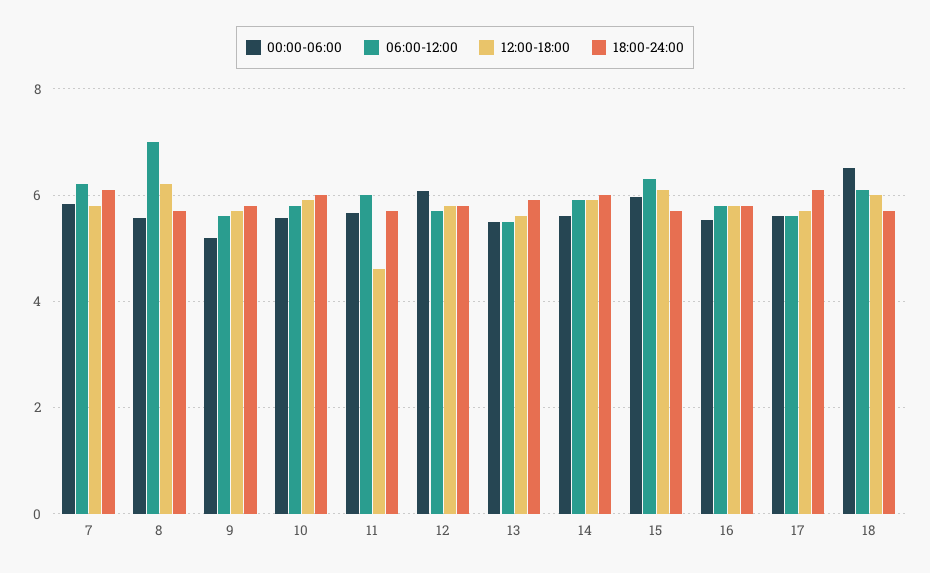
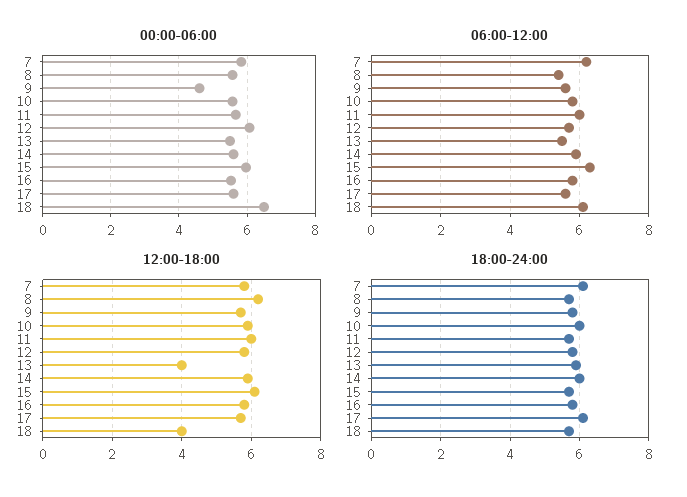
  {
    "00:00-06:00": {
      "7": 5.8,
      "8": 5.6,
-     "9": 5.2,
+     "9": 4.6,
      "10": 5.6,
      "11": 5.6,
      "12": 6,
      "13": 5.6,
      "14": 5.6,
      "15": 6,
      "16": 5.6,
      "17": 5.6,
      "18": 6.6
    },
    "06:00-12:00": {
      "7": 6.2,
-     "8": 7,
+     "8": 5.5,
      "9": 5.6,
      "10": 5.8,
      "11": 6,
      "12": 5.8,
      "13": 5.6,
      "14": 6,
      "15": 6.4,
      "16": 5.8,
      "17": 5.6,
      "18": 6.2
    },
    "12:00-18:00": {
      "7": 5.8,
      "8": 6.2,
      "9": 5.8,
      "10": 6,
-     "11": 4.6,
+     "11": 6,
      "12": 5.8,
-     "13": 5.6,
+     "13": 4,
      "14": 6,
      "15": 6.2,
      "16": 5.8,
      "17": 5.8,
-     "18": 6
+     "18": 4
    },
    "18:00-24:00": {
      "7": 6.2,
      "8": 5.8,
      "9": 5.8,
      "10": 6,
      "11": 5.8,
      "12": 5.8,
      "13": 6,
      "14": 6,
      "15": 5.8,
      "16": 5.8,
      "17": 6.2,
      "18": 5.8
    }
  }

